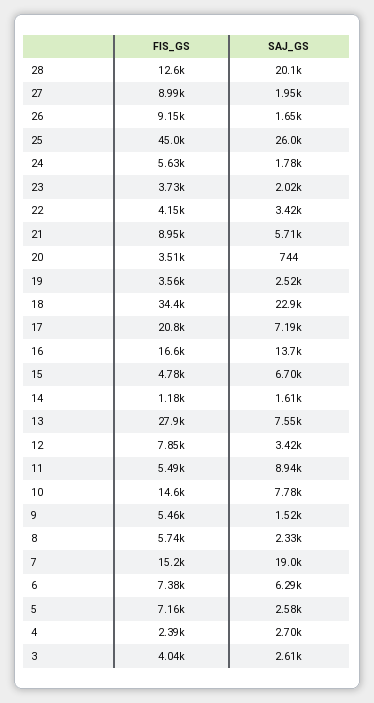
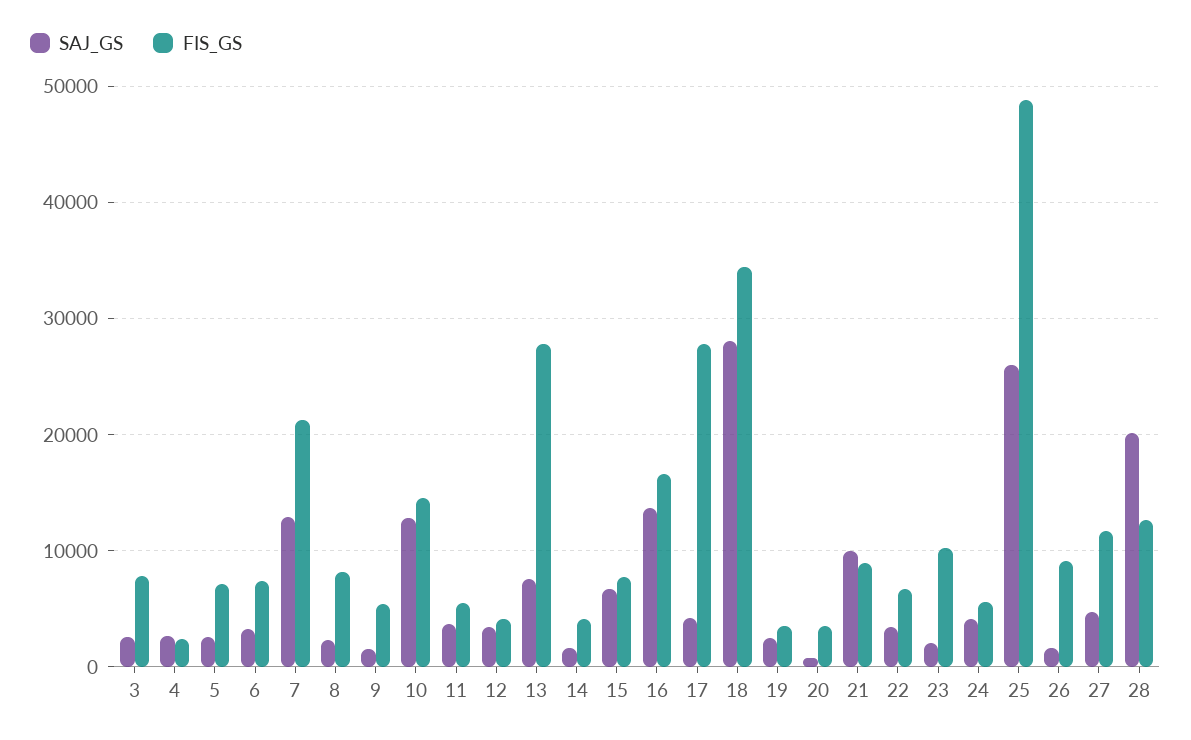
  {
    "FIS_GS": {
      "28": 12600,
-     "27": 8990,
+     "27": 12000,
      "26": 9150,
-     "25": 45000,
+     "25": 49000,
      "24": 5630,
-     "23": 3730,
+     "23": 10000,
-     "22": 4150,
+     "22": 7000,
      "21": 8950,
      "20": 3510,
      "19": 3560,
      "18": 34400,
-     "17": 20800,
+     "17": 28000,
      "16": 16600,
-     "15": 4780,
+     "15": 8000,
-     "14": 1180,
+     "14": 4000,
      "13": 27900,
-     "12": 7850,
+     "12": 4000,
      "11": 5490,
      "10": 14600,
      "9": 5460,
-     "8": 5740,
+     "8": 8000,
-     "7": 15200,
+     "7": 21000,
      "6": 7380,
      "5": 7160,
      "4": 2390,
-     "3": 4040
+     "3": 8000
    },
    "SAJ_GS": {
      "28": 20100,
-     "27": 1950,
+     "27": 5000,
      "26": 1650,
      "25": 26000,
-     "24": 1780,
+     "24": 4000,
      "23": 2020,
      "22": 3420,
-     "21": 5710,
+     "21": 10000,
      "20": 744,
      "19": 2520,
-     "18": 22900,
+     "18": 28000,
-     "17": 7190,
+     "17": 4000,
      "16": 13700,
      "15": 6700,
      "14": 1610,
      "13": 7550,
      "12": 3420,
-     "11": 8940,
+     "11": 4000,
-     "10": 7780,
+     "10": 13000,
      "9": 1520,
      "8": 2330,
-     "7": 19000,
+     "7": 13000,
-     "6": 6290,
+     "6": 3000,
      "5": 2580,
      "4": 2700,
      "3": 2610
    }
  }

